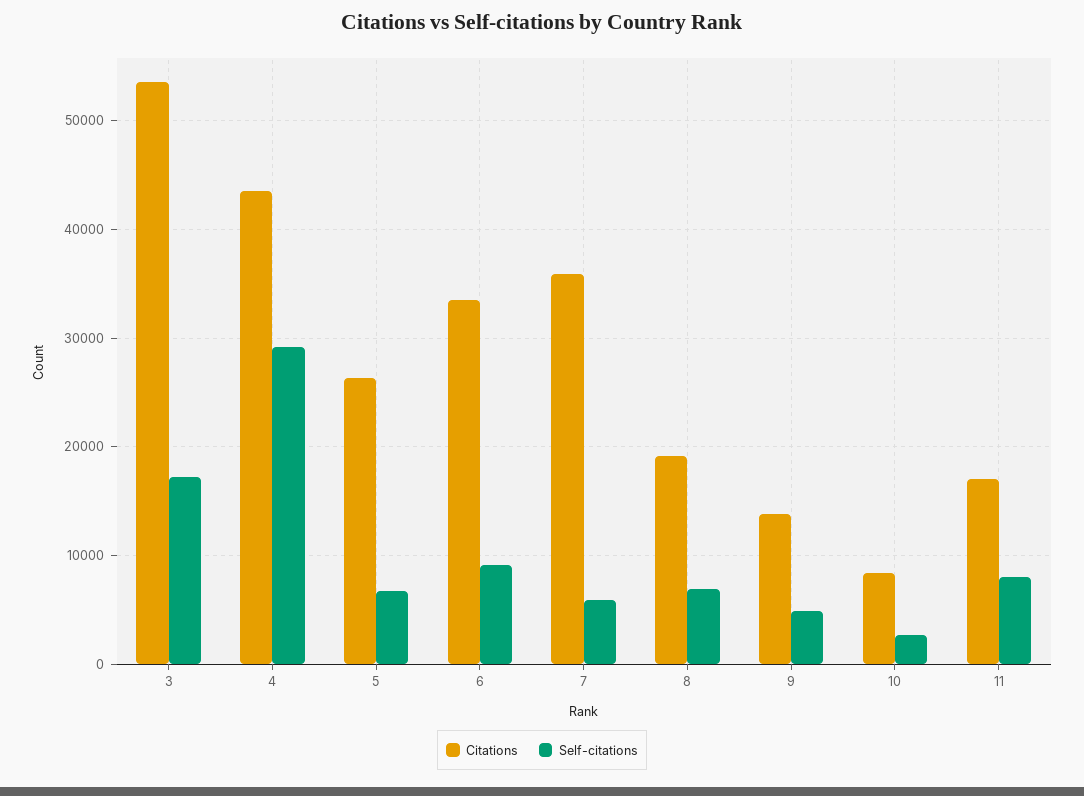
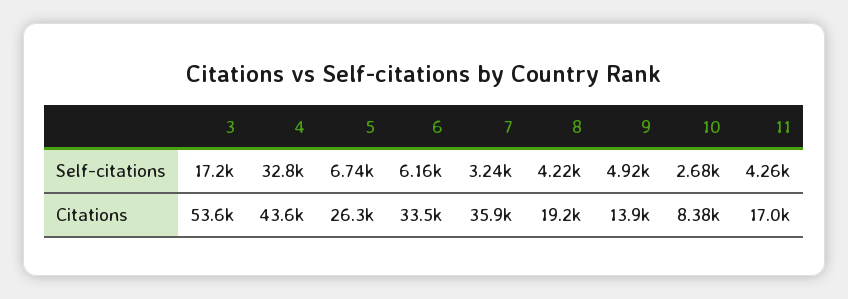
  {
    "Citations": {
      "3": 53600,
      "4": 43600,
      "5": 26300,
      "6": 33500,
      "7": 35900,
      "8": 19200,
      "9": 13900,
      "10": 8380,
      "11": 17000
    },
    "Self-citations": {
      "3": 17200,
-     "4": 29000,
+     "4": 32800,
      "5": 6740,
-     "6": 9000,
+     "6": 6160,
-     "7": 6000,
+     "7": 3240,
-     "8": 7000,
+     "8": 4220,
      "9": 4920,
      "10": 2680,
-     "11": 8000
+     "11": 4260
    }
  }

